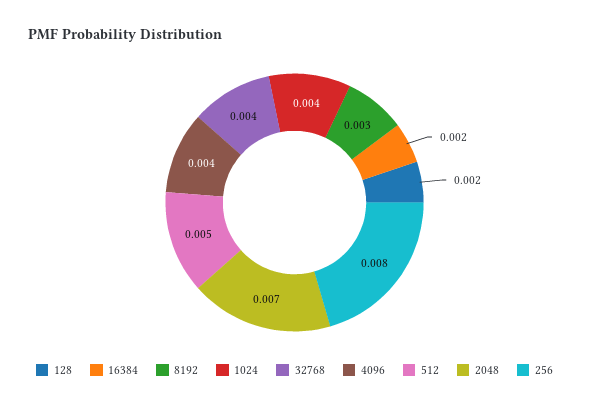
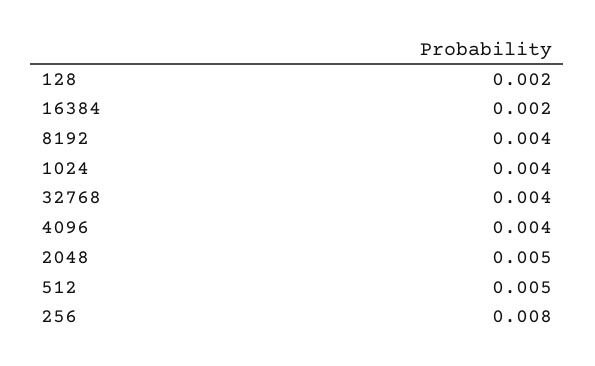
  {
    "128": 0.002,
    "16384": 0.002,
-   "8192": 0.003,
+   "8192": 0.004,
    "1024": 0.004,
    "32768": 0.004,
    "4096": 0.004,
    "512": 0.005,
-   "2048": 0.007,
+   "2048": 0.005,
    "256": 0.008
  }

